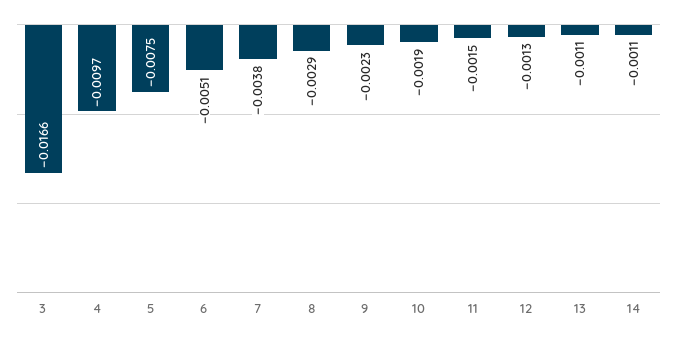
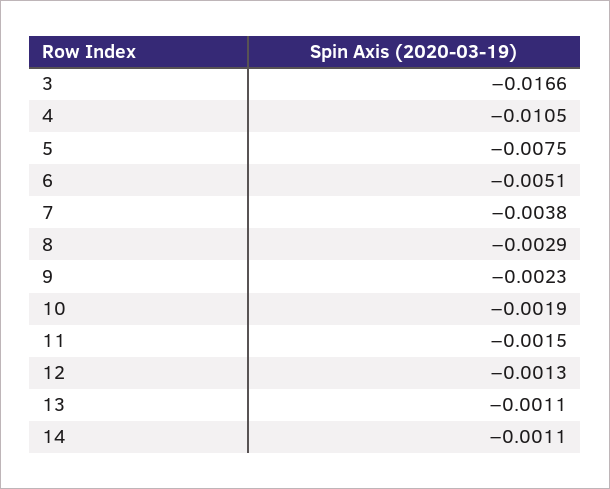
  {
    "3": -0.0166,
-   "4": -0.0097,
+   "4": -0.0105,
    "5": -0.0075,
    "6": -0.0051,
    "7": -0.0038,
    "8": -0.0029,
    "9": -0.0023,
    "10": -0.0019,
    "11": -0.0015,
    "12": -0.0013,
    "13": -0.0011,
    "14": -0.0011
  }

